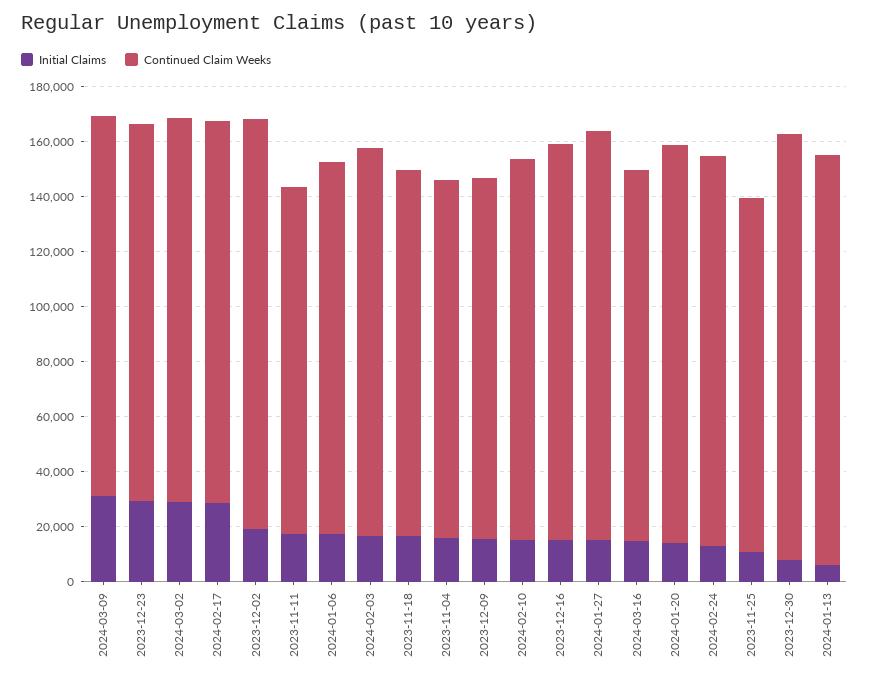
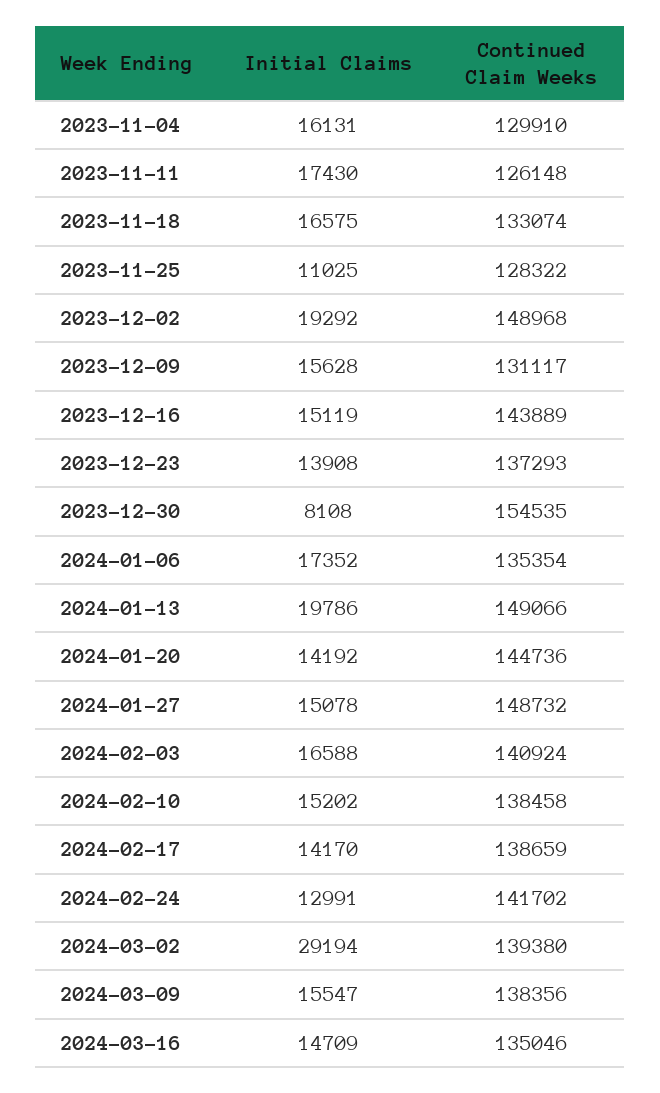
  {
    "Initial Claims": {
-     "2024-03-09": 30000,
+     "2024-03-09": 15547,
-     "2023-12-23": 30000,
+     "2023-12-23": 13908,
      "2024-03-02": 29194,
-     "2024-02-17": 30000,
+     "2024-02-17": 14170,
      "2023-12-02": 19292,
      "2023-11-11": 17430,
      "2024-01-06": 17352,
      "2024-02-03": 16588,
      "2023-11-18": 16575,
      "2023-11-04": 16131,
      "2023-12-09": 15628,
      "2024-02-10": 15202,
      "2023-12-16": 15119,
      "2024-01-27": 15078,
      "2024-03-16": 14709,
      "2024-01-20": 14192,
      "2024-02-24": 12991,
      "2023-11-25": 11025,
      "2023-12-30": 8108,
-     "2024-01-13": 5000
+     "2024-01-13": 19786
    },
    "Continued Claim Weeks": {
      "2024-03-09": 138356,
      "2023-12-23": 137293,
      "2024-03-02": 139380,
      "2024-02-17": 138659,
      "2023-12-02": 148968,
      "2023-11-11": 126148,
      "2024-01-06": 135354,
      "2024-02-03": 140924,
      "2023-11-18": 133074,
      "2023-11-04": 129910,
      "2023-12-09": 131117,
      "2024-02-10": 138458,
      "2023-12-16": 143889,
      "2024-01-27": 148732,
      "2024-03-16": 135046,
      "2024-01-20": 144736,
      "2024-02-24": 141702,
      "2023-11-25": 128322,
      "2023-12-30": 154535,
      "2024-01-13": 149066
    }
  }

